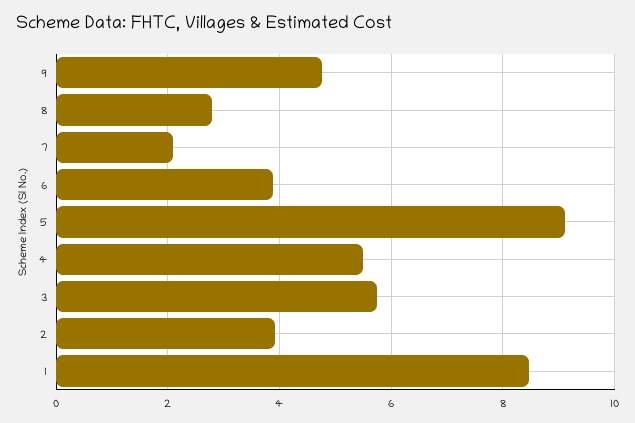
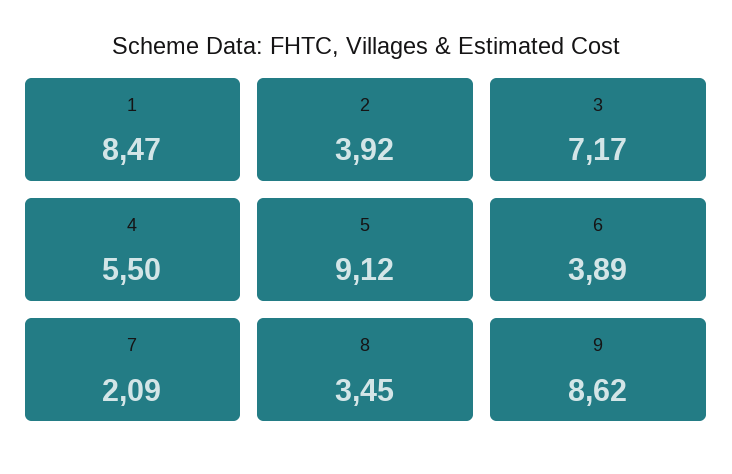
  {
-   "9": 4.8,
+   "9": 8.62,
-   "8": 2.8,
+   "8": 3.45,
    "7": 2.09,
    "6": 3.89,
    "5": 9.12,
    "4": 5.5,
-   "3": 5.8,
+   "3": 7.17,
    "2": 3.92,
    "1": 8.47
  }

